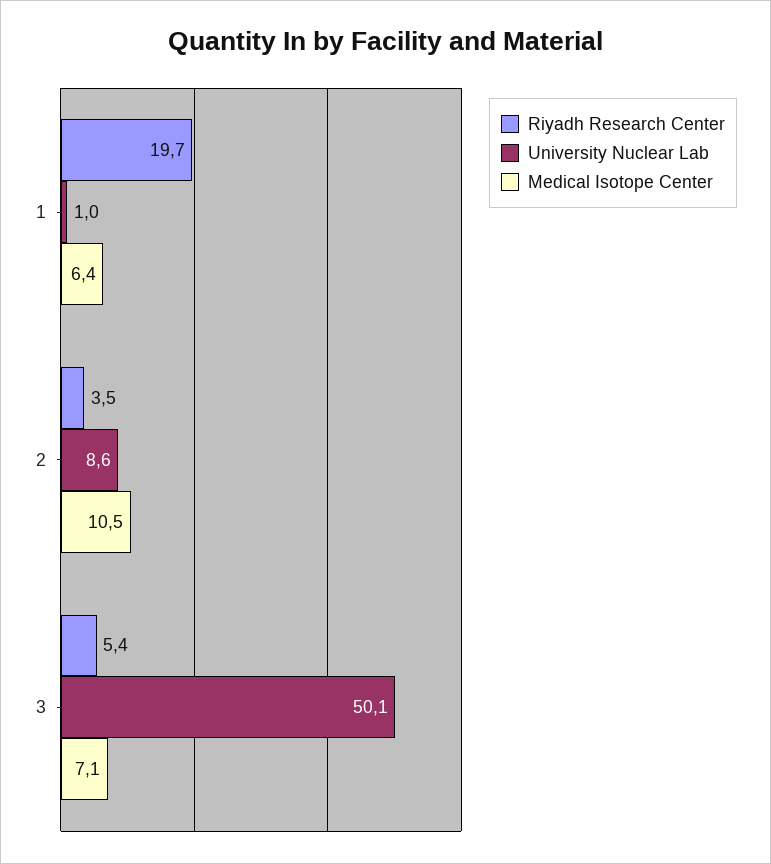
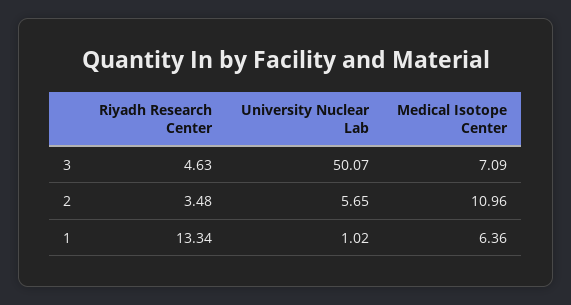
  {
    "Riyadh Research Center": {
-     "1": 19.7,
+     "1": 13.34,
      "2": 3.48,
-     "3": 5.4
+     "3": 4.63
    },
    "University Nuclear Lab": {
      "1": 1.02,
-     "2": 8.6,
+     "2": 5.65,
      "3": 50.07
    },
    "Medical Isotope Center": {
      "1": 6.36,
-     "2": 10.5,
+     "2": 10.96,
      "3": 7.09
    }
  }

